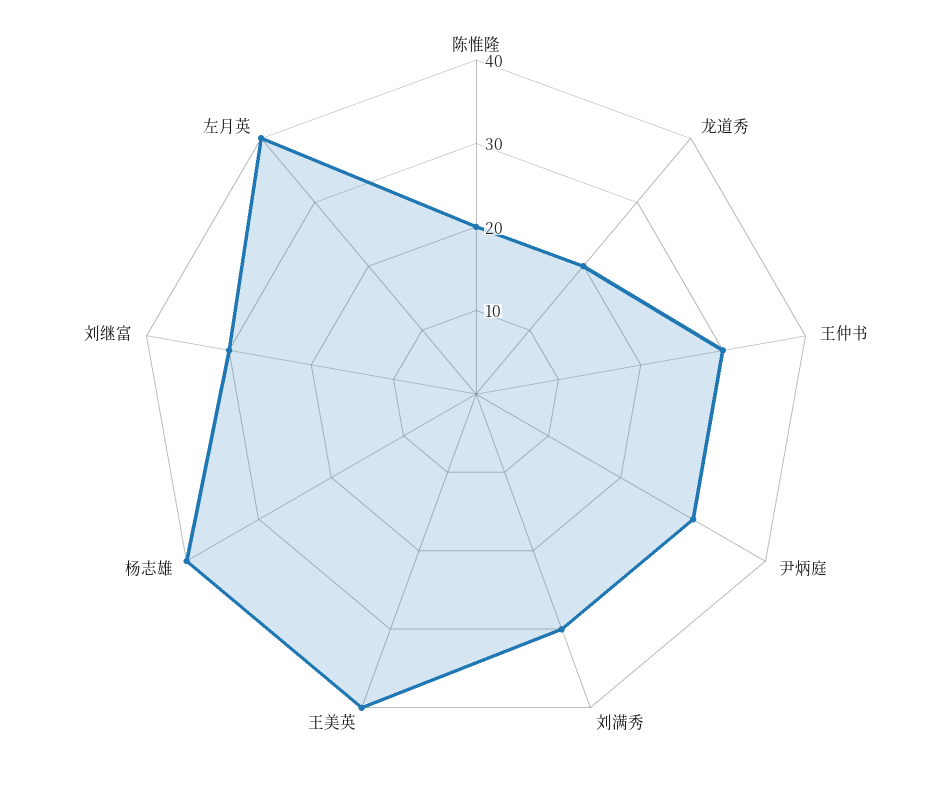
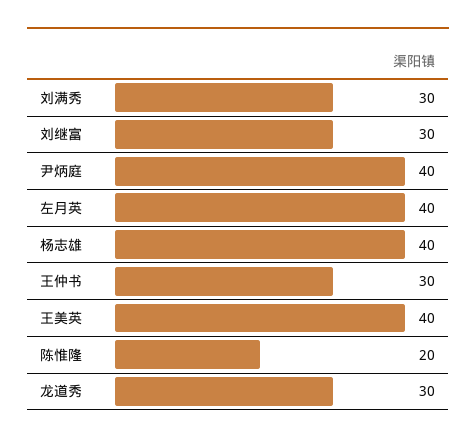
  {
    "陈惟隆": 20,
-   "龙道秀": 20,
+   "龙道秀": 30,
    "王仲书": 30,
-   "尹炳庭": 30,
+   "尹炳庭": 40,
    "刘满秀": 30,
    "王美英": 40,
    "杨志雄": 40,
    "刘继富": 30,
    "左月英": 40
  }

